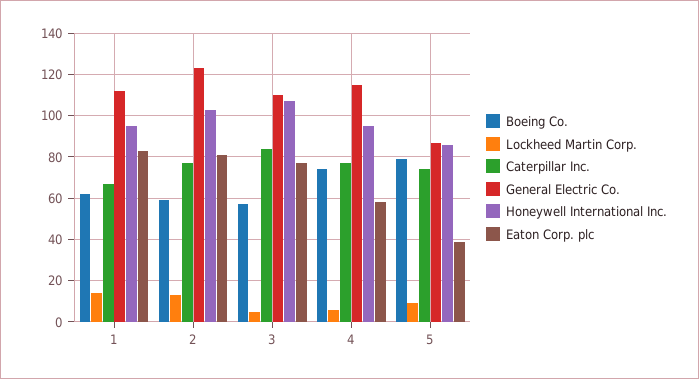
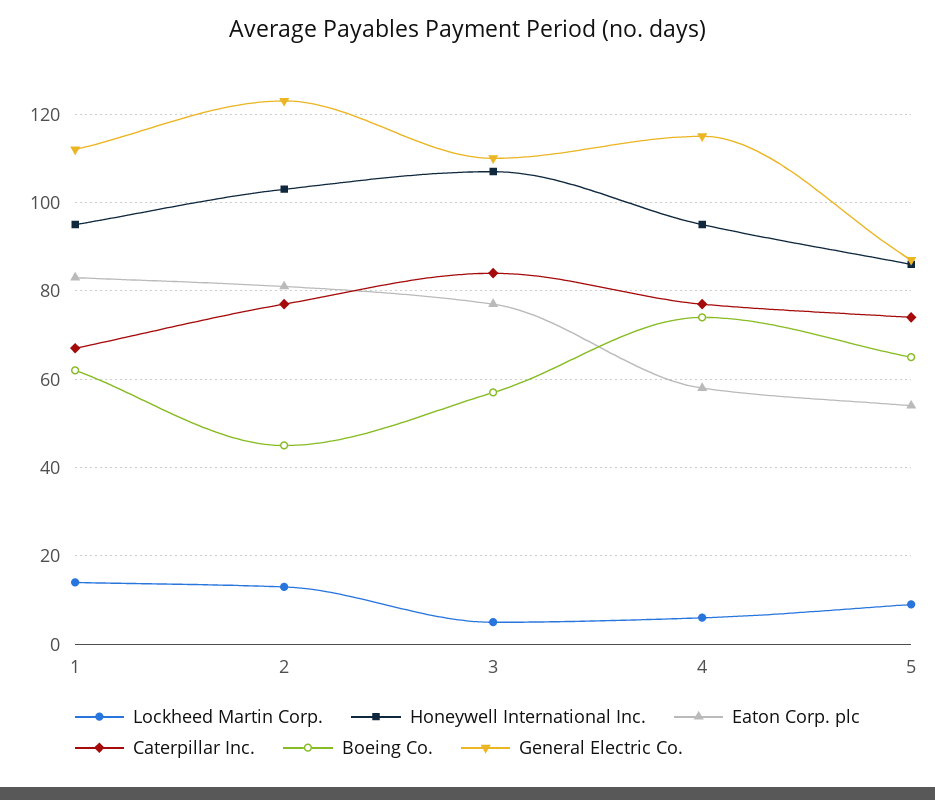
  {
    "Boeing Co.": {
      "1": 60,
-     "2": 60,
+     "2": 45,
      "3": 55,
      "4": 75,
-     "5": 80
+     "5": 65
    },
    "Lockheed Martin Corp.": {
      "1": 15,
      "2": 15,
      "3": 5,
      "4": 5,
      "5": 10
    },
    "Caterpillar Inc.": {
      "1": 65,
      "2": 75,
      "3": 85,
      "4": 75,
      "5": 75
    },
    "General Electric Co.": {
      "1": 110,
      "2": 125,
      "3": 110,
      "4": 115,
      "5": 85
    },
    "Honeywell International Inc.": {
      "1": 95,
      "2": 105,
      "3": 105,
      "4": 95,
      "5": 85
    },
    "Eaton Corp. plc": {
      "1": 85,
      "2": 80,
      "3": 75,
      "4": 60,
-     "5": 40
+     "5": 55
    }
  }

